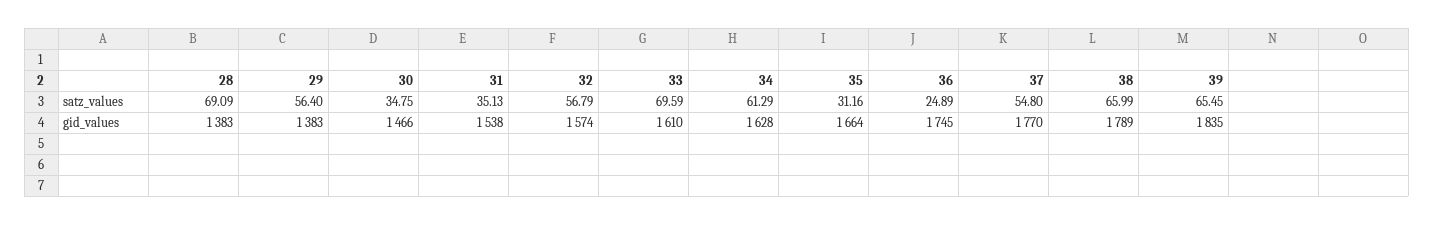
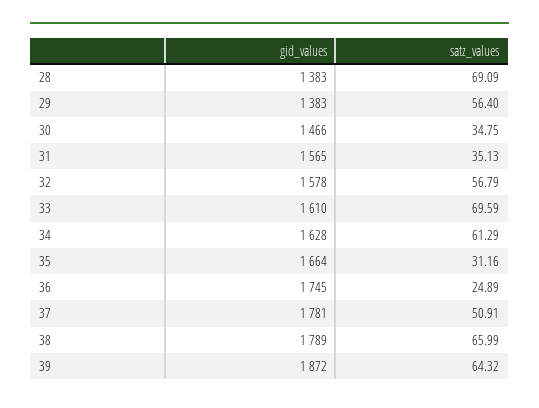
  {
    "28": {
      "satz_values": 69.09,
      "gid_values": 1383
    },
    "29": {
      "satz_values": 56.4,
      "gid_values": 1383
    },
    "30": {
      "satz_values": 34.75,
      "gid_values": 1466
    },
    "31": {
      "satz_values": 35.13,
-     "gid_values": 1538
+     "gid_values": 1565
    },
    "32": {
      "satz_values": 56.79,
-     "gid_values": 1574
+     "gid_values": 1578
    },
    "33": {
      "satz_values": 69.59,
      "gid_values": 1610
    },
    "34": {
      "satz_values": 61.29,
      "gid_values": 1628
    },
    "35": {
      "satz_values": 31.16,
      "gid_values": 1664
    },
    "36": {
      "satz_values": 24.89,
      "gid_values": 1745
    },
    "37": {
-     "satz_values": 54.8,
+     "satz_values": 50.91,
-     "gid_values": 1770
+     "gid_values": 1781
    },
    "38": {
      "satz_values": 65.99,
      "gid_values": 1789
    },
    "39": {
-     "satz_values": 65.45,
+     "satz_values": 64.32,
-     "gid_values": 1835
+     "gid_values": 1872
    }
  }

